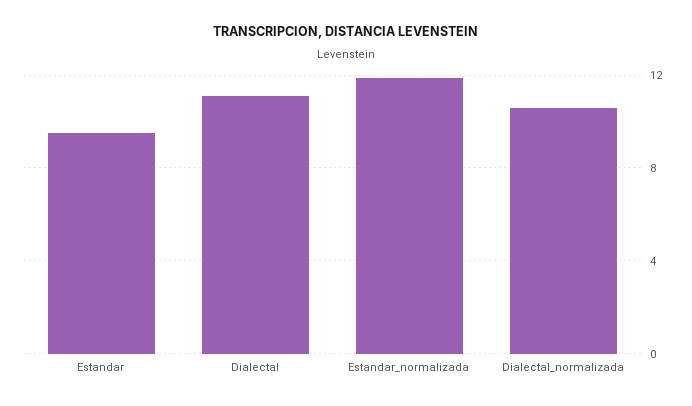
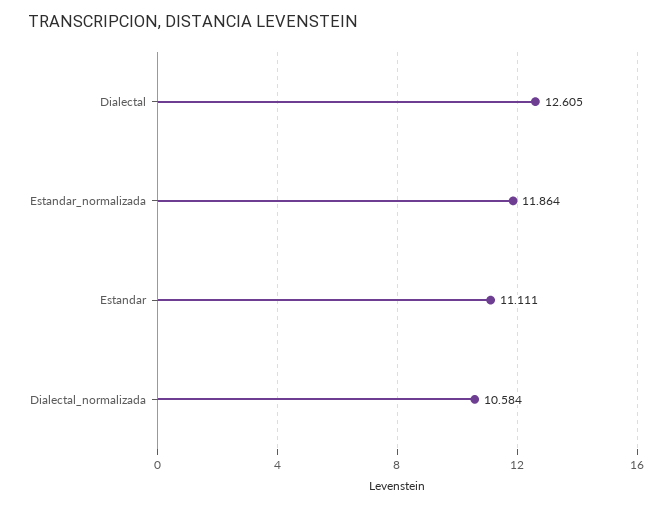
  {
-   "Estandar": 9.5,
+   "Estandar": 11.111,
-   "Dialectal": 11,
+   "Dialectal": 12.605,
    "Estandar_normalizada": 11.864,
    "Dialectal_normalizada": 10.584
  }

